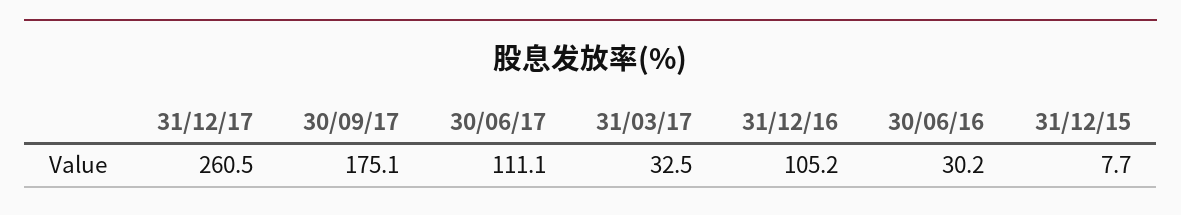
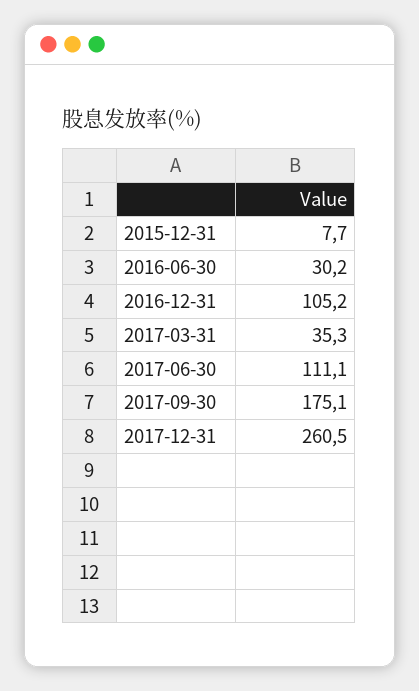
  {
    "31/12/17": 260.5,
    "30/09/17": 175.1,
    "30/06/17": 111.1,
-   "31/03/17": 32.5,
+   "31/03/17": 35.3,
    "31/12/16": 105.2,
    "30/06/16": 30.2,
    "31/12/15": 7.7
  }

